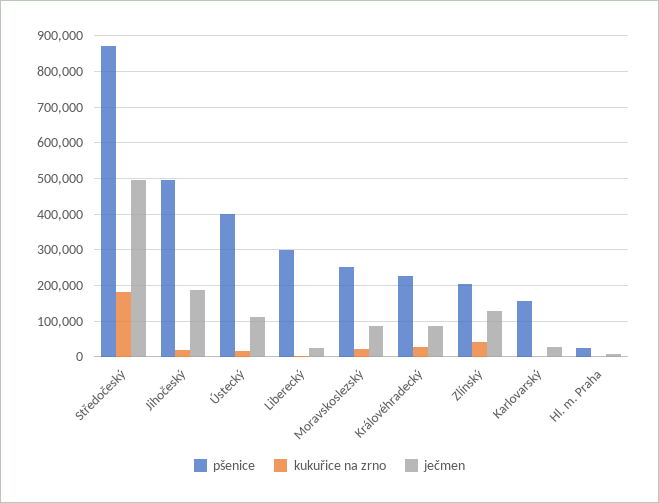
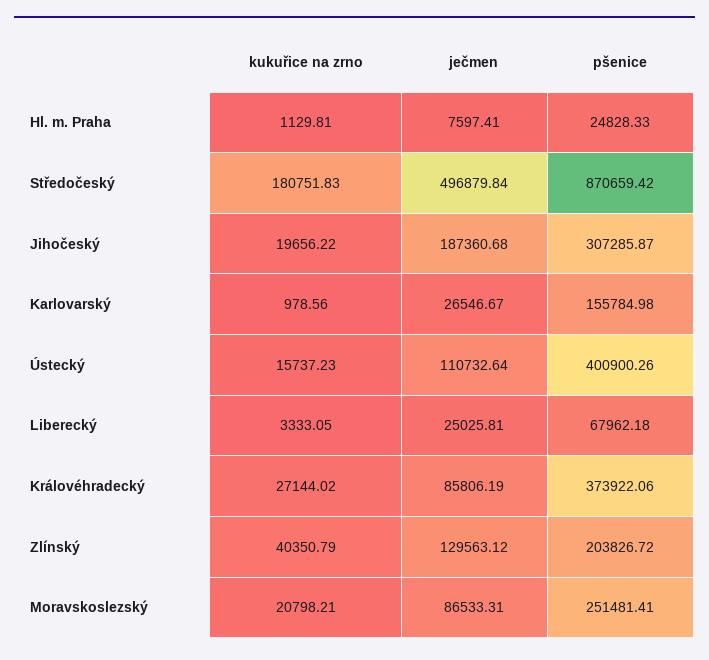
  {
    "pšenice": {
      "Středočeský": 870659.42,
-     "Jihočeský": 500000,
+     "Jihočeský": 307285.87,
      "Ústecký": 400900.26,
-     "Liberecký": 300000,
+     "Liberecký": 67962.18,
      "Moravskoslezský": 251481.41,
-     "Královéhradecký": 220000,
+     "Královéhradecký": 373922.06,
      "Zlínský": 203826.72,
      "Karlovarský": 155784.98,
      "Hl. m. Praha": 24828.33
    },
    "kukuřice na zrno": {
      "Středočeský": 180751.83,
      "Jihočeský": 19656.22,
      "Ústecký": 15737.23,
      "Liberecký": 3333.05,
      "Moravskoslezský": 20798.21,
      "Královéhradecký": 27144.02,
      "Zlínský": 40350.79,
      "Karlovarský": 978.56,
      "Hl. m. Praha": 1129.81
    },
    "ječmen": {
      "Středočeský": 496879.84,
      "Jihočeský": 187360.68,
      "Ústecký": 110732.64,
      "Liberecký": 25025.81,
      "Moravskoslezský": 86533.31,
      "Královéhradecký": 85806.19,
      "Zlínský": 129563.12,
      "Karlovarský": 26546.67,
      "Hl. m. Praha": 7597.41
    }
  }

